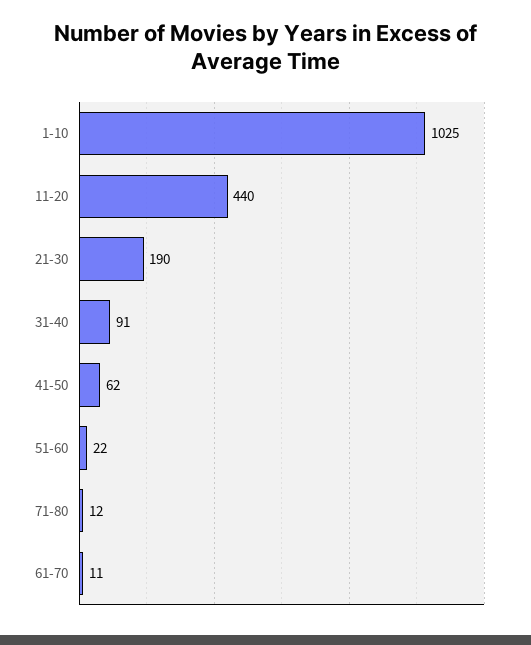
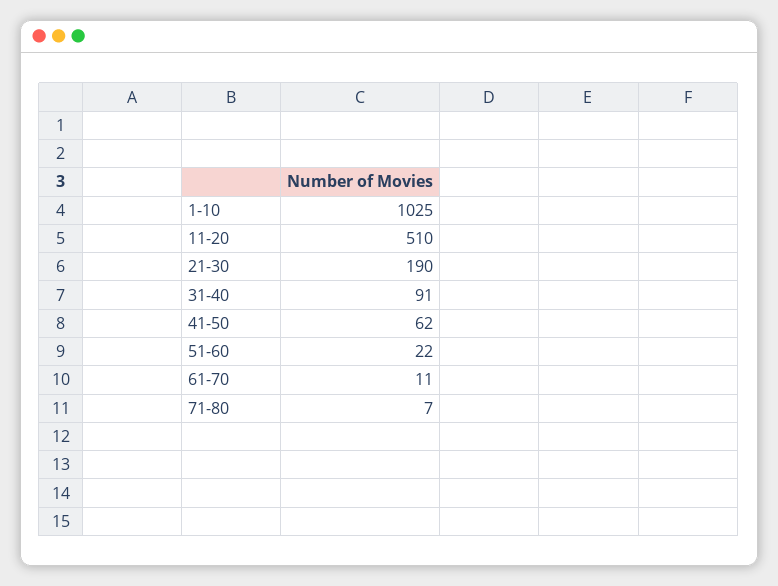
  {
    "1-10": 1025,
-   "11-20": 440,
+   "11-20": 510,
    "21-30": 190,
    "31-40": 91,
    "41-50": 62,
    "51-60": 22,
-   "71-80": 12,
+   "71-80": 7,
    "61-70": 11
  }

